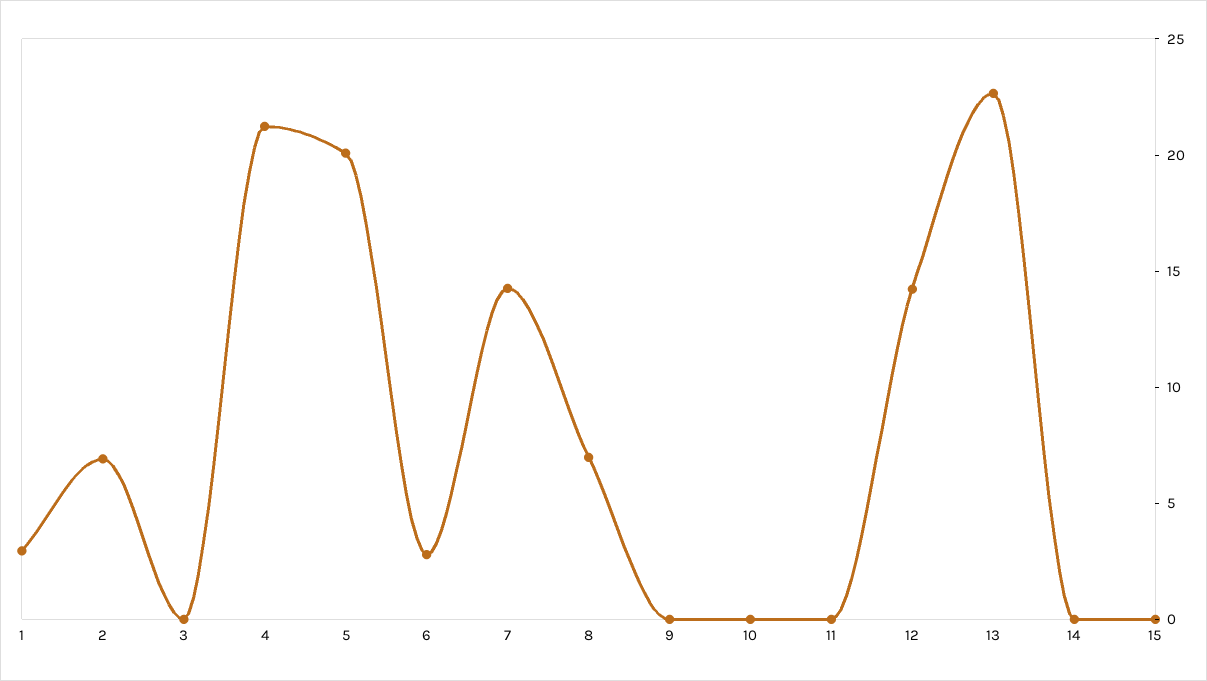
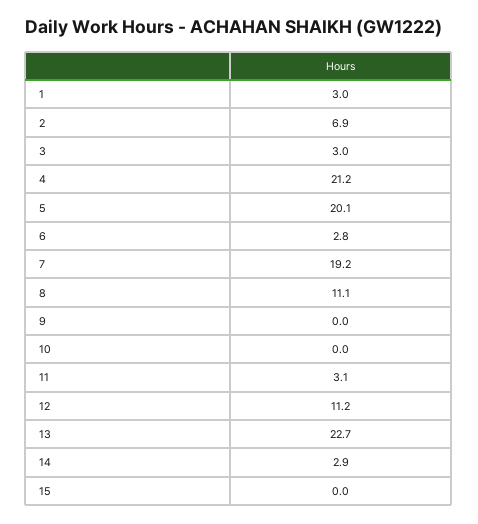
  {
    "1": 3,
    "2": 6.9,
-   "3": 0,
+   "3": 3,
    "4": 21.2,
    "5": 20.1,
    "6": 2.8,
-   "7": 14,
+   "7": 19.2,
-   "8": 7,
+   "8": 11.1,
    "9": 0,
    "10": 0,
-   "11": 0,
+   "11": 3.1,
-   "12": 14,
+   "12": 11.2,
    "13": 22.7,
-   "14": 0,
+   "14": 2.9,
    "15": 0
  }

